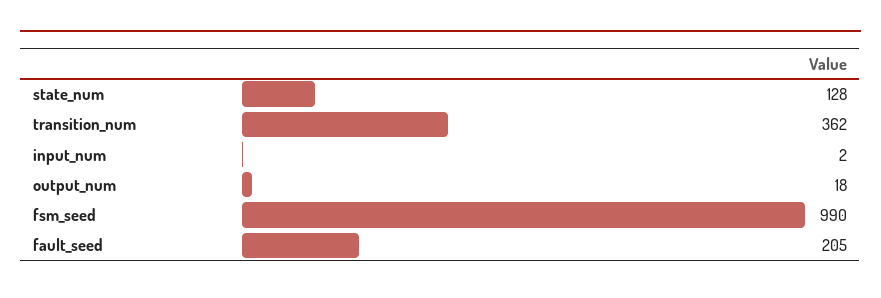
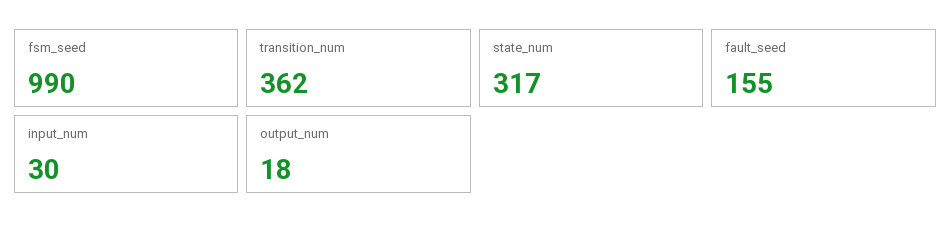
  {
-   "state_num": 128,
+   "state_num": 317,
    "transition_num": 362,
-   "input_num": 2,
+   "input_num": 30,
    "output_num": 18,
    "fsm_seed": 990,
-   "fault_seed": 205
+   "fault_seed": 155
  }

